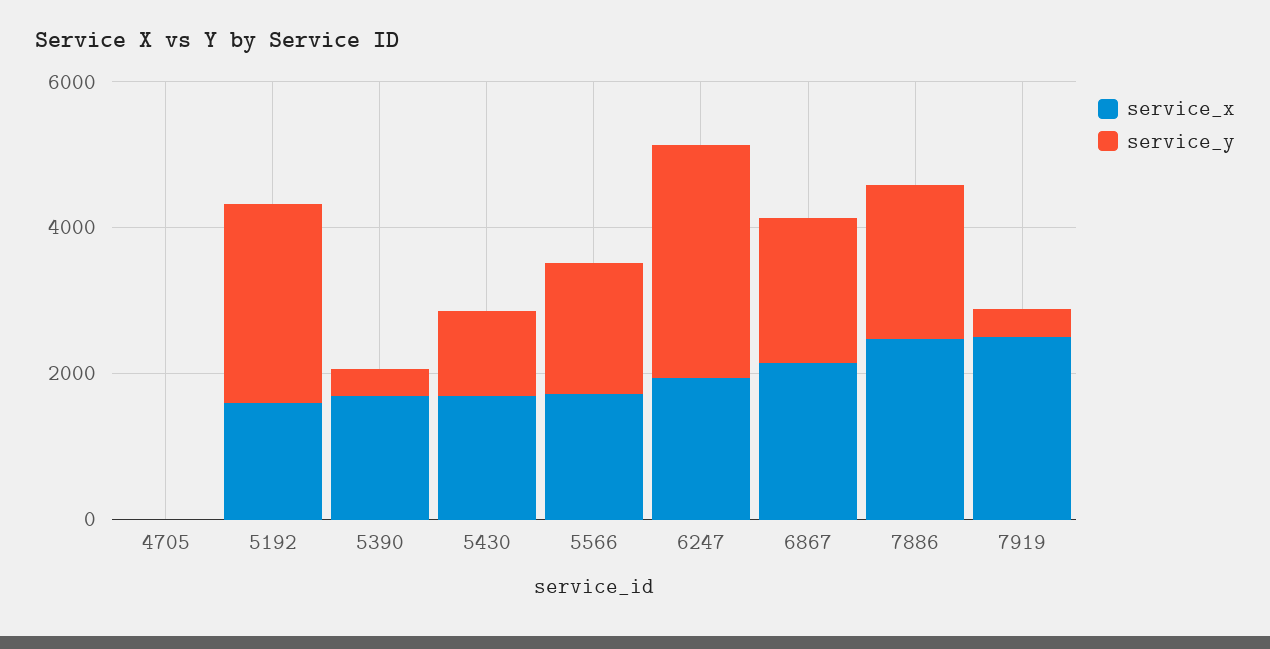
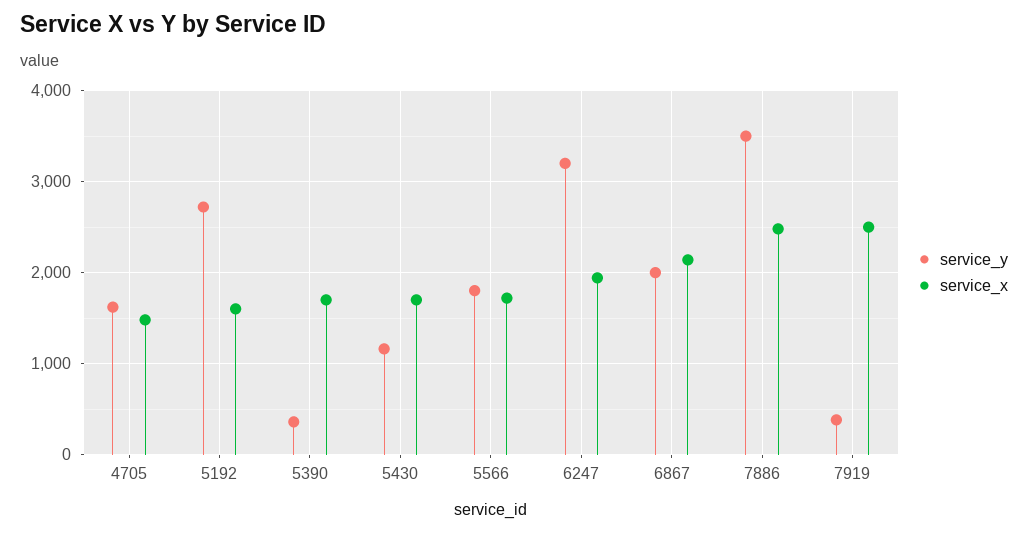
  {
    "service_x": {
-     "4705": 0,
+     "4705": 1500,
      "5192": 1600,
      "5390": 1700,
      "5430": 1700,
      "5566": 1700,
      "6247": 1900,
      "6867": 2100,
      "7886": 2500,
      "7919": 2500
    },
    "service_y": {
-     "4705": 0,
+     "4705": 1600,
      "5192": 2700,
      "5390": 400,
      "5430": 1200,
      "5566": 1800,
      "6247": 3200,
      "6867": 2000,
-     "7886": 2000,
+     "7886": 3500,
      "7919": 400
    }
  }

